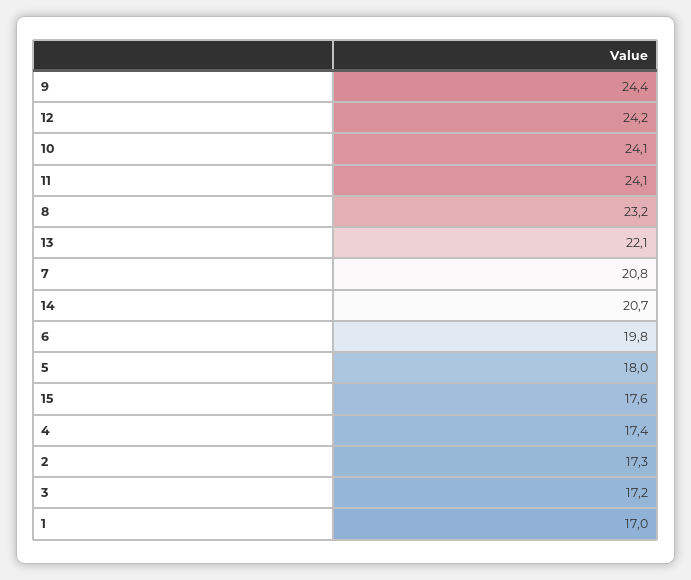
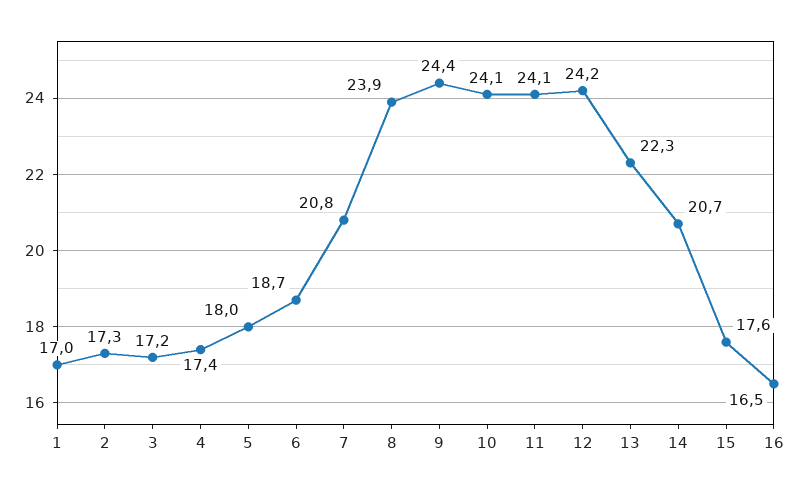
  {
    "9": 24.4,
    "12": 24.2,
    "10": 24.1,
    "11": 24.1,
-   "8": 23.2,
+   "8": 23.9,
-   "13": 22.1,
+   "13": 22.3,
    "7": 20.8,
    "14": 20.7,
-   "6": 19.8,
+   "6": 18.7,
    "5": 18,
    "15": 17.6,
    "4": 17.4,
    "2": 17.3,
    "3": 17.2,
-   "1": 17
+   "1": 17,
+   "16": 16.5
  }

